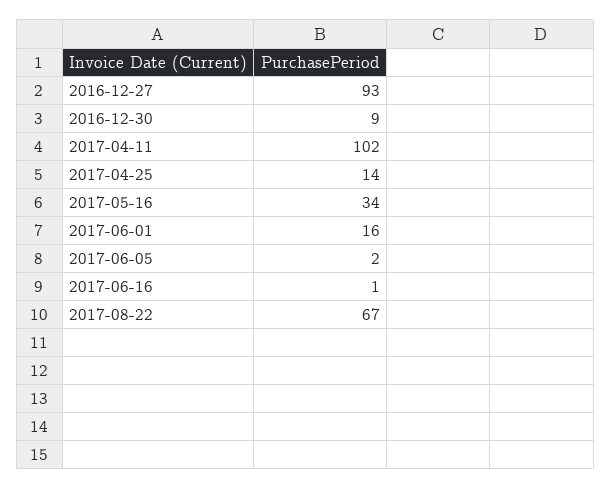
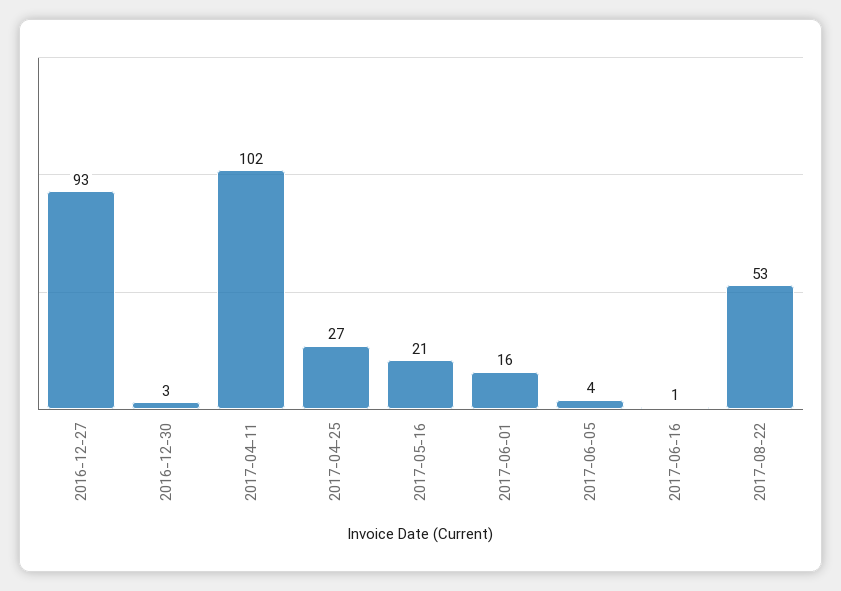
  {
    "2016-12-27": 93,
-   "2016-12-30": 9,
+   "2016-12-30": 3,
    "2017-04-11": 102,
-   "2017-04-25": 14,
+   "2017-04-25": 27,
-   "2017-05-16": 34,
+   "2017-05-16": 21,
    "2017-06-01": 16,
-   "2017-06-05": 2,
+   "2017-06-05": 4,
    "2017-06-16": 1,
-   "2017-08-22": 67
+   "2017-08-22": 53
  }

